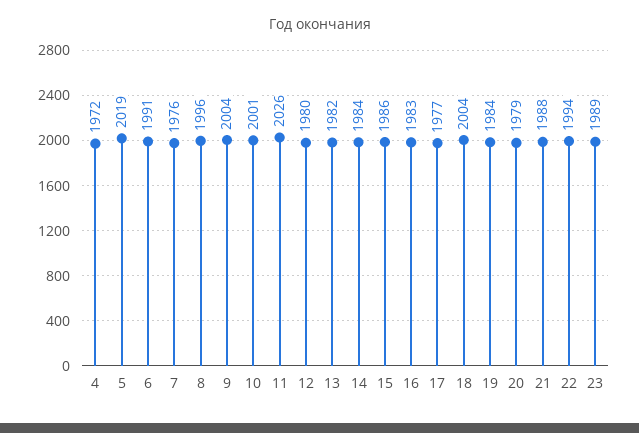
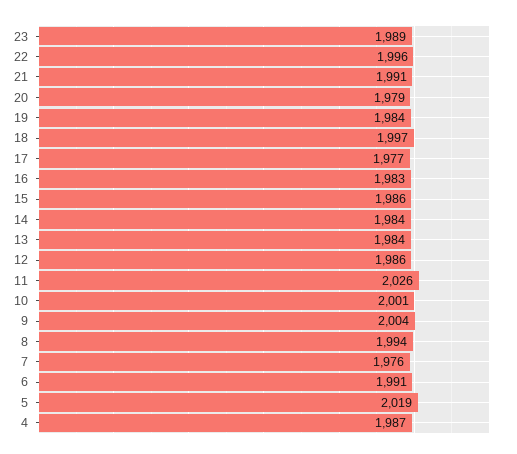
  {
-   "4": 1972,
+   "4": 1987,
    "5": 2019,
    "6": 1991,
    "7": 1976,
-   "8": 1996,
+   "8": 1994,
    "9": 2004,
    "10": 2001,
    "11": 2026,
-   "12": 1980,
+   "12": 1986,
-   "13": 1982,
+   "13": 1984,
    "14": 1984,
    "15": 1986,
    "16": 1983,
    "17": 1977,
-   "18": 2004,
+   "18": 1997,
    "19": 1984,
    "20": 1979,
-   "21": 1988,
+   "21": 1991,
-   "22": 1994,
+   "22": 1996,
    "23": 1989
  }

